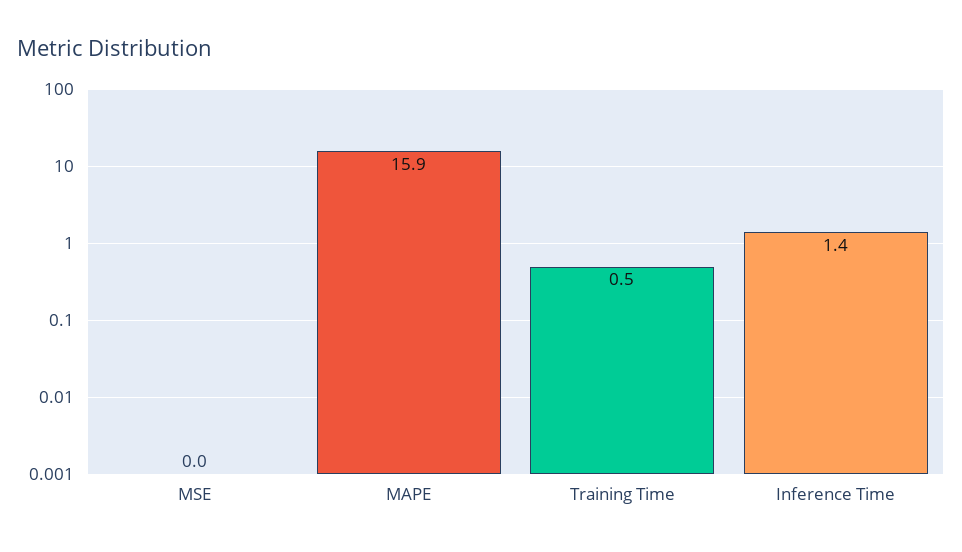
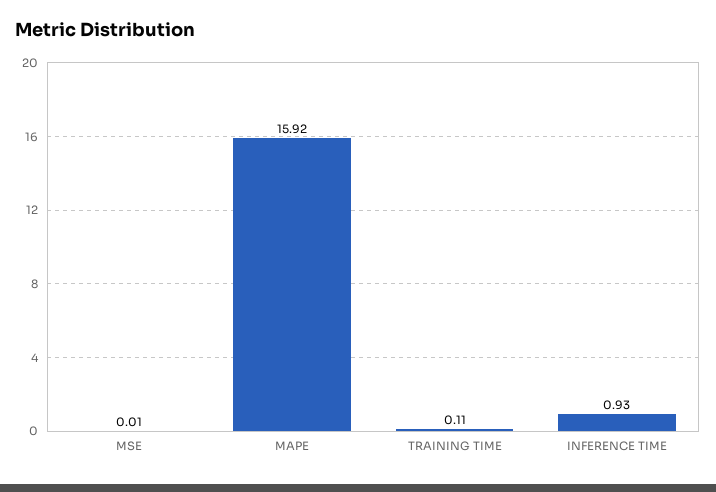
  {
    "MSE": 0.01,
    "MAPE": 15.92,
-   "Training Time": 0.5,
+   "Training Time": 0.11,
-   "Inference Time": 1.4
+   "Inference Time": 0.93
  }

